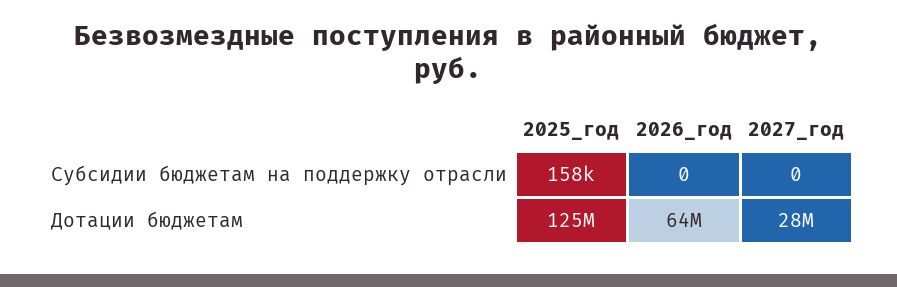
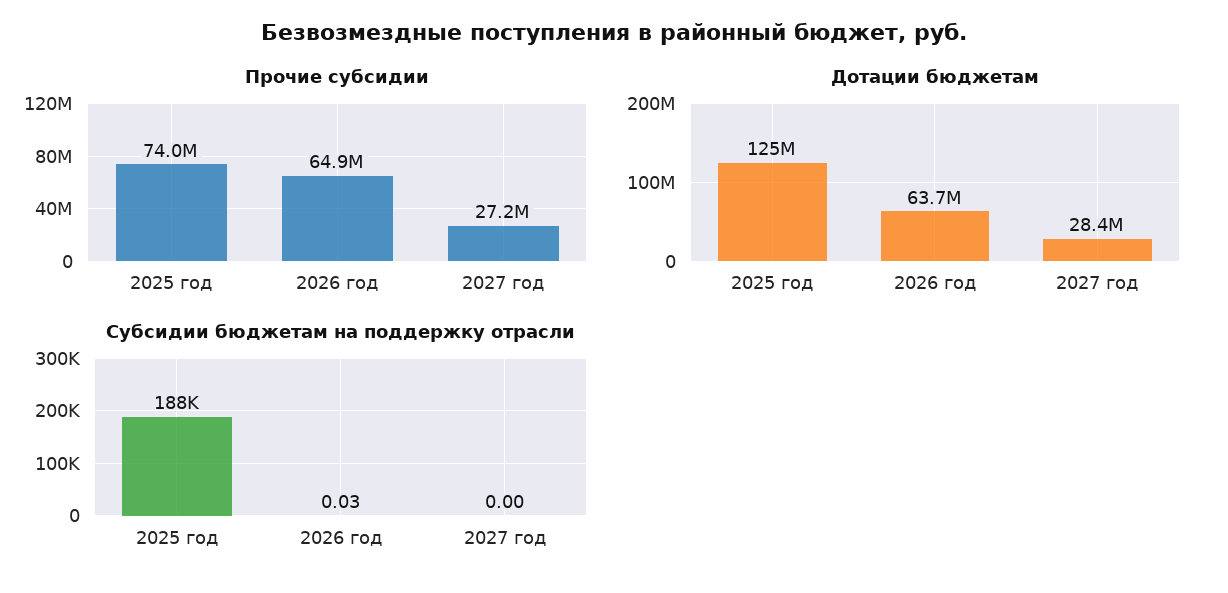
  {
    "Субсидии бюджетам на поддержку отрасли": {
-     "2025_год": 158000,
+     "2025_год": 188000,
-     "2026_год": 0,
+     "2026_год": 0.03,
      "2027_год": 0
    },
    "Дотации бюджетам": {
      "2025_год": 125000000,
      "2026_год": 63700000,
      "2027_год": 28400000
-   }
+   },
+   "Прочие субсидии": {
+     "2025_год": 74000000,
+     "2026_год": 64900000,
+     "2027_год": 27200000
+   }
  }

